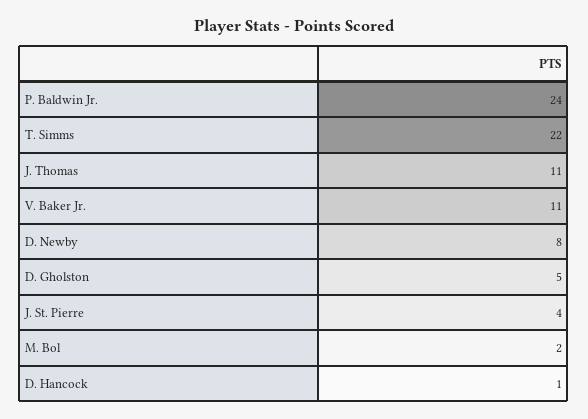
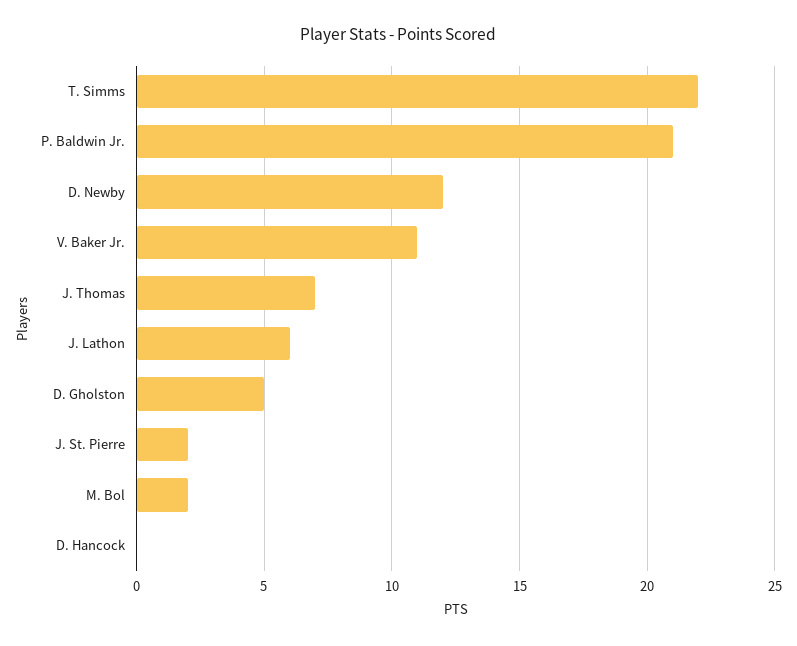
  {
-   "P. Baldwin Jr.": 24,
+   "P. Baldwin Jr.": 21,
    "T. Simms": 22,
-   "J. Thomas": 11,
+   "J. Thomas": 7,
    "V. Baker Jr.": 11,
-   "D. Newby": 8,
+   "D. Newby": 12,
    "D. Gholston": 5,
-   "J. St. Pierre": 4,
+   "J. St. Pierre": 2,
    "M. Bol": 2,
-   "D. Hancock": 1
+   "D. Hancock": 0,
+   "J. Lathon": 6
  }

